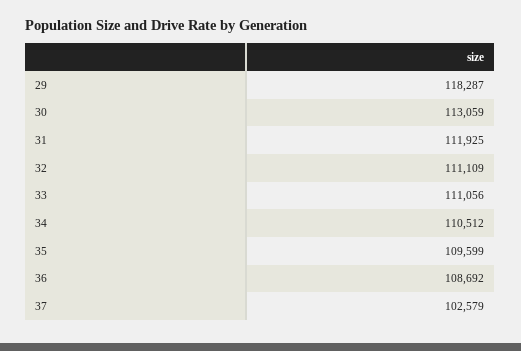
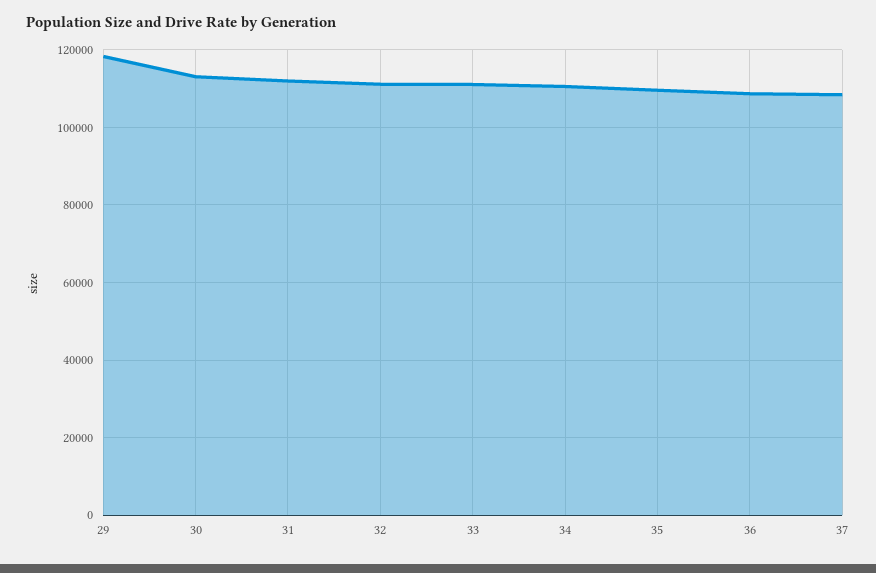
  {
    "29": 118287,
    "30": 113059,
    "31": 111925,
    "32": 111109,
    "33": 111056,
    "34": 110512,
    "35": 109599,
    "36": 108692,
-   "37": 102579
+   "37": 108000
  }

